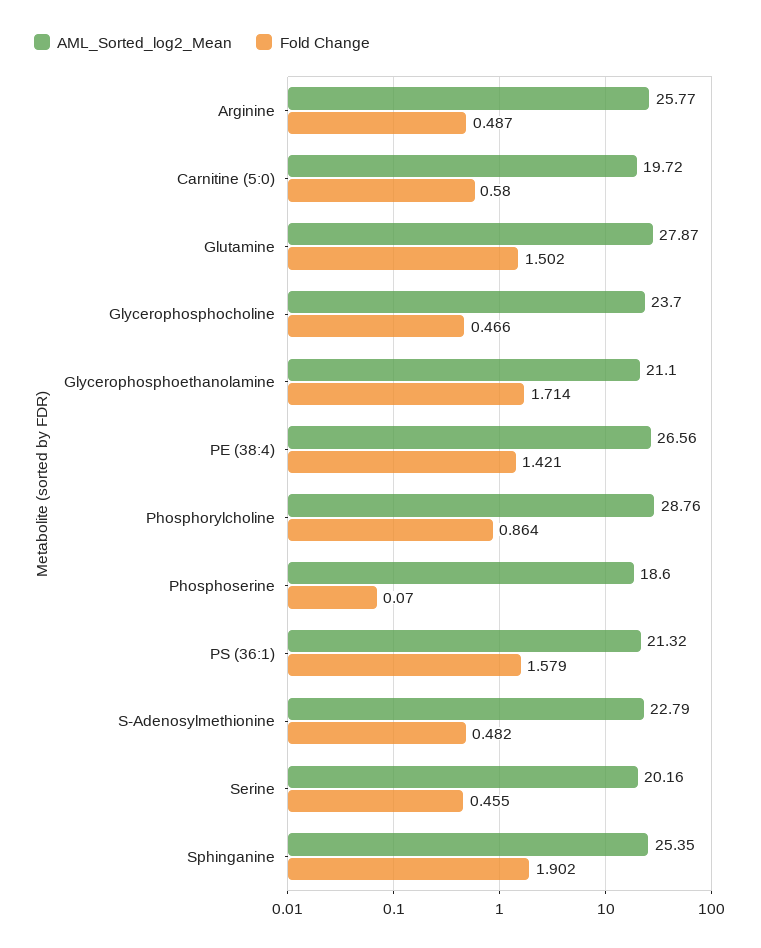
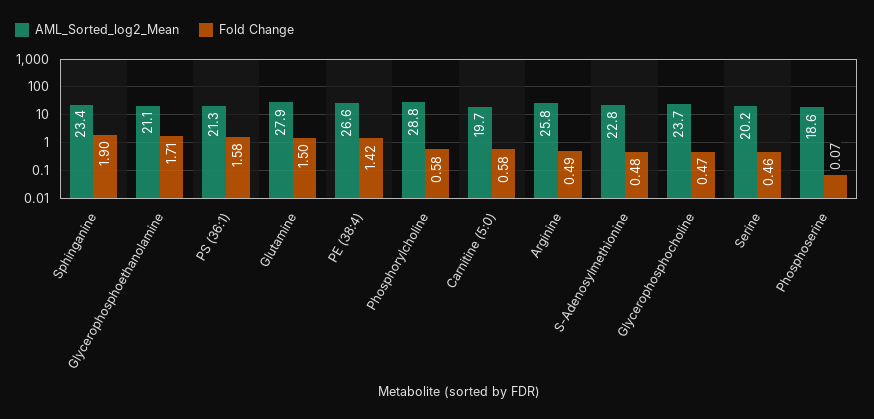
  {
    "AML_Sorted_log2_Mean": {
      "Arginine": 25.77,
      "Carnitine (5:0)": 19.72,
      "Glutamine": 27.87,
      "Glycerophosphocholine": 23.7,
      "Glycerophosphoethanolamine": 21.1,
      "PE (38:4)": 26.56,
      "Phosphorylcholine": 28.76,
      "Phosphoserine": 18.6,
      "PS (36:1)": 21.32,
      "S-Adenosylmethionine": 22.79,
      "Serine": 20.16,
-     "Sphinganine": 25.35
+     "Sphinganine": 23.4
    },
    "Fold Change": {
      "Arginine": 0.487,
      "Carnitine (5:0)": 0.58,
      "Glutamine": 1.502,
      "Glycerophosphocholine": 0.466,
      "Glycerophosphoethanolamine": 1.714,
      "PE (38:4)": 1.421,
-     "Phosphorylcholine": 0.864,
+     "Phosphorylcholine": 0.58,
      "Phosphoserine": 0.07,
      "PS (36:1)": 1.579,
      "S-Adenosylmethionine": 0.482,
      "Serine": 0.455,
      "Sphinganine": 1.902
    }
  }

